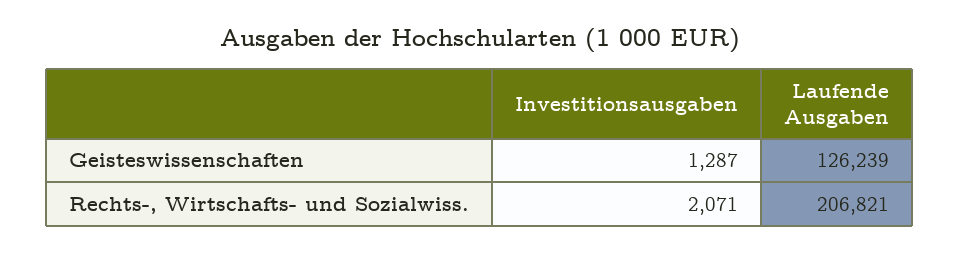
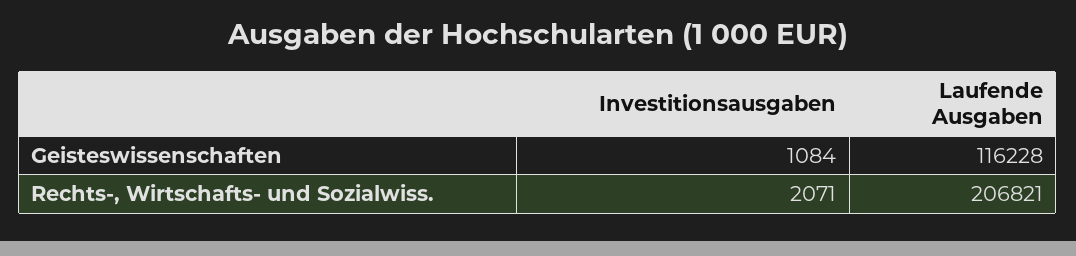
  {
    "Investitionsausgaben": {
-     "Geisteswissenschaften": 1287,
+     "Geisteswissenschaften": 1084,
      "Rechts-, Wirtschafts- und Sozialwiss.": 2071
    },
    "Laufende Ausgaben": {
-     "Geisteswissenschaften": 126239,
+     "Geisteswissenschaften": 116228,
      "Rechts-, Wirtschafts- und Sozialwiss.": 206821
    }
  }

